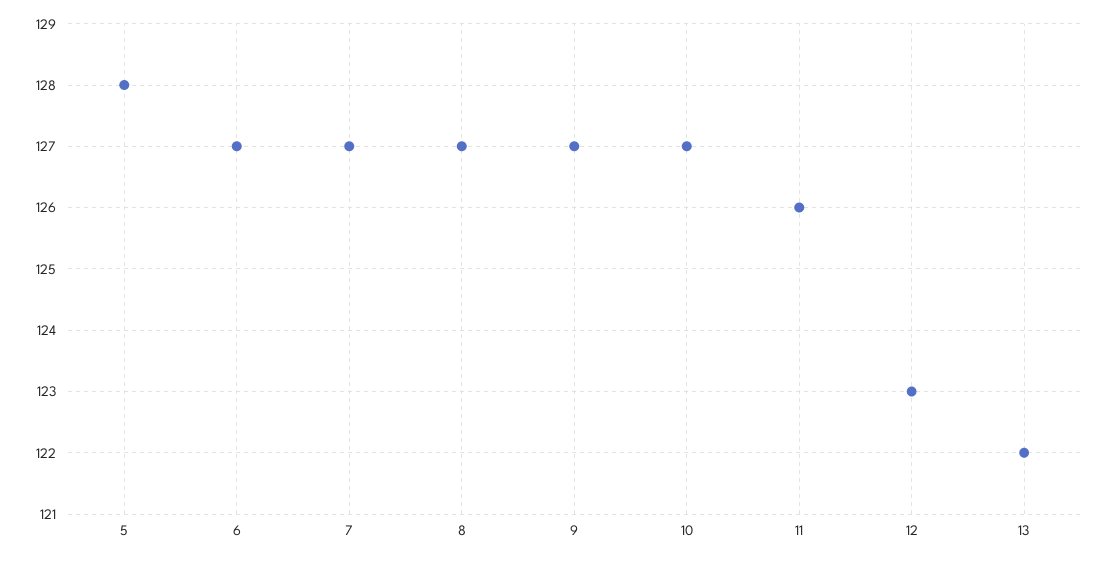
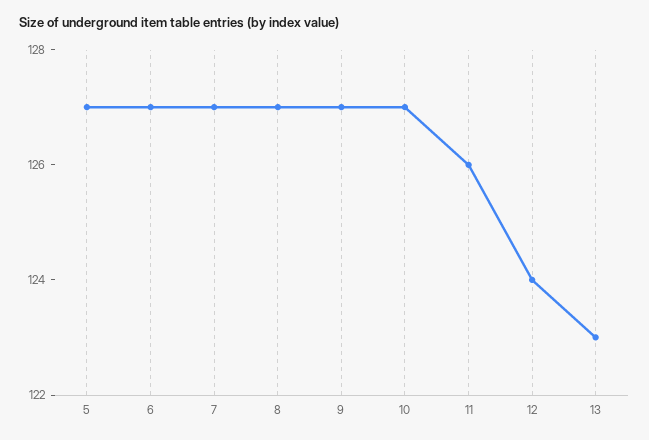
  {
-   "5": 128,
+   "5": 127,
    "6": 127,
    "7": 127,
    "8": 127,
    "9": 127,
    "10": 127,
    "11": 126,
-   "12": 123,
+   "12": 124,
-   "13": 122
+   "13": 123
  }

